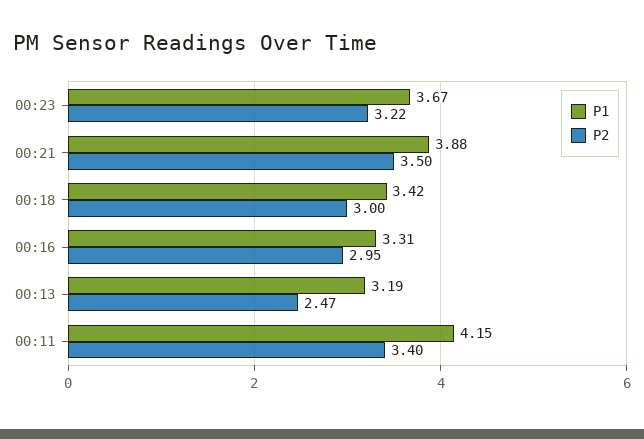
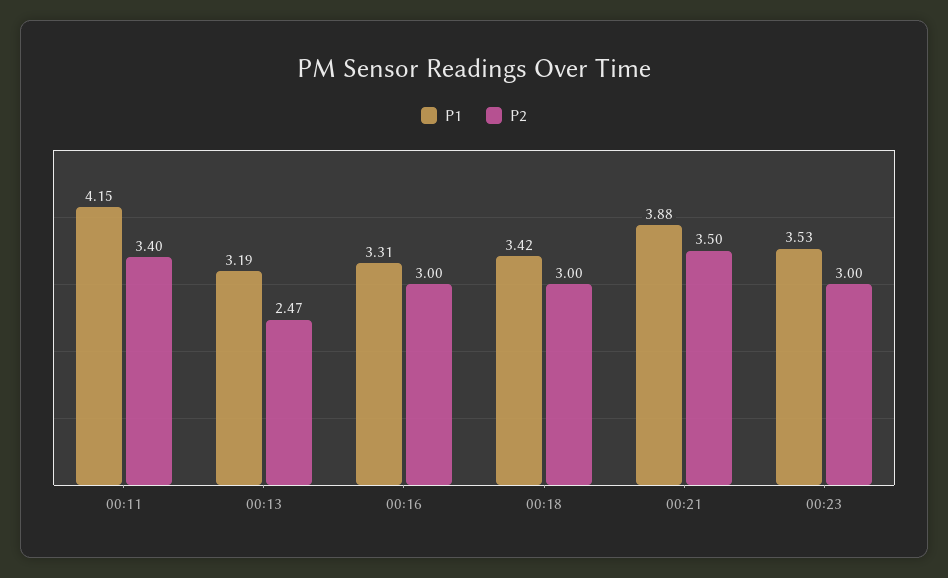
  {
    "P1": {
-     "00:23": 3.67,
+     "00:23": 3.53,
      "00:21": 3.88,
      "00:18": 3.42,
      "00:16": 3.31,
      "00:13": 3.19,
      "00:11": 4.15
    },
    "P2": {
-     "00:23": 3.22,
+     "00:23": 3,
      "00:21": 3.5,
      "00:18": 3,
-     "00:16": 2.95,
+     "00:16": 3,
      "00:13": 2.47,
      "00:11": 3.4
    }
  }

